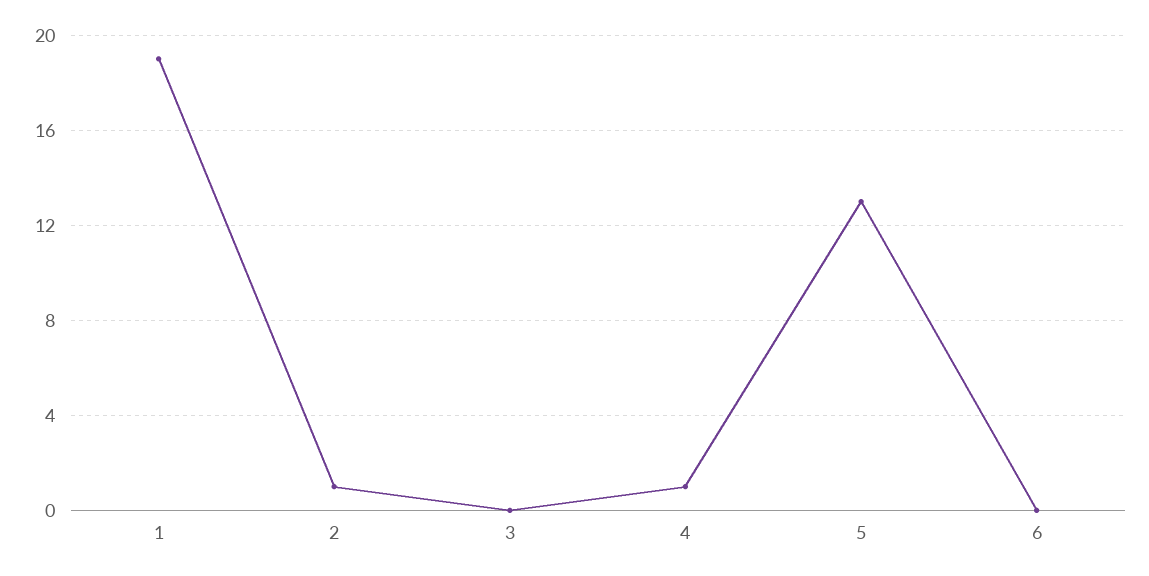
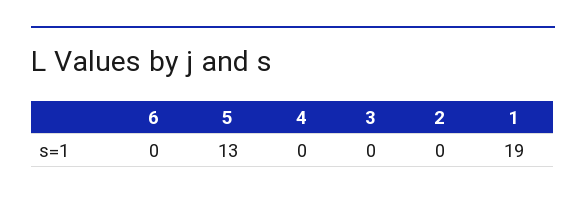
  {
    "1": 19,
-   "2": 1,
+   "2": 0,
    "3": 0,
-   "4": 1,
+   "4": 0,
    "5": 13,
    "6": 0
  }

